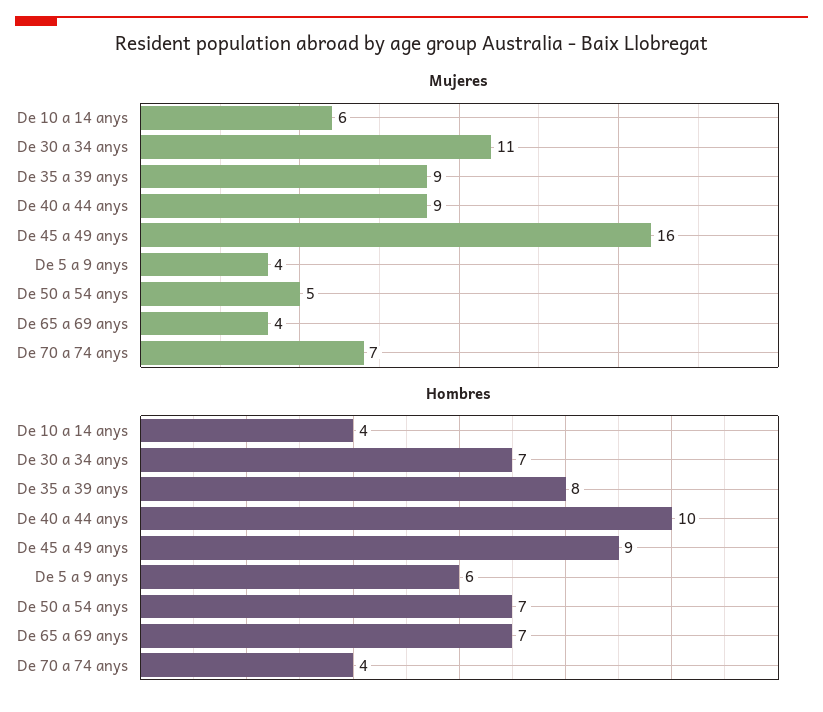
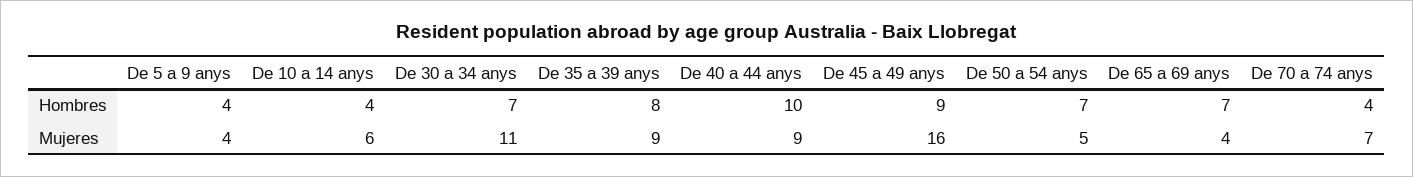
  {
    "Mujeres": {
      "De 10 a 14 anys": 6,
      "De 30 a 34 anys": 11,
      "De 35 a 39 anys": 9,
      "De 40 a 44 anys": 9,
      "De 45 a 49 anys": 16,
      "De 5 a 9 anys": 4,
      "De 50 a 54 anys": 5,
      "De 65 a 69 anys": 4,
      "De 70 a 74 anys": 7
    },
    "Hombres": {
      "De 10 a 14 anys": 4,
      "De 30 a 34 anys": 7,
      "De 35 a 39 anys": 8,
      "De 40 a 44 anys": 10,
      "De 45 a 49 anys": 9,
-     "De 5 a 9 anys": 6,
+     "De 5 a 9 anys": 4,
      "De 50 a 54 anys": 7,
      "De 65 a 69 anys": 7,
      "De 70 a 74 anys": 4
    }
  }

